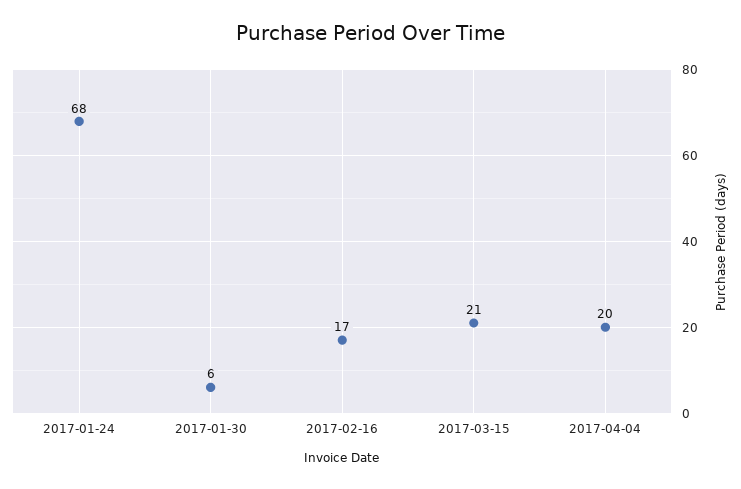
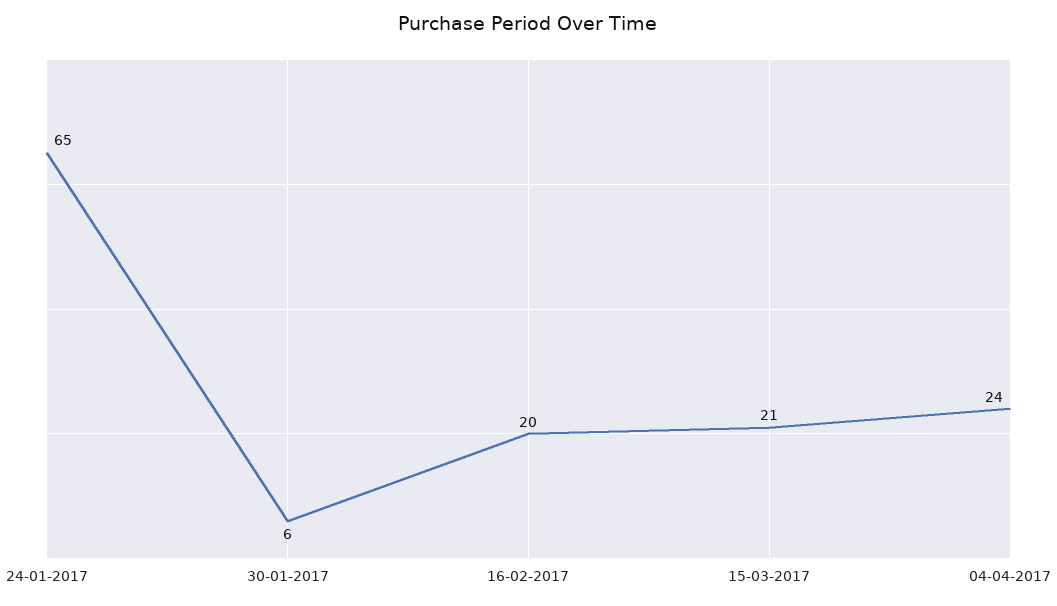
  {
-   "2017-01-24": 68,
+   "2017-01-24": 65,
    "2017-01-30": 6,
-   "2017-02-16": 17,
+   "2017-02-16": 20,
    "2017-03-15": 21,
-   "2017-04-04": 20
+   "2017-04-04": 24
  }

